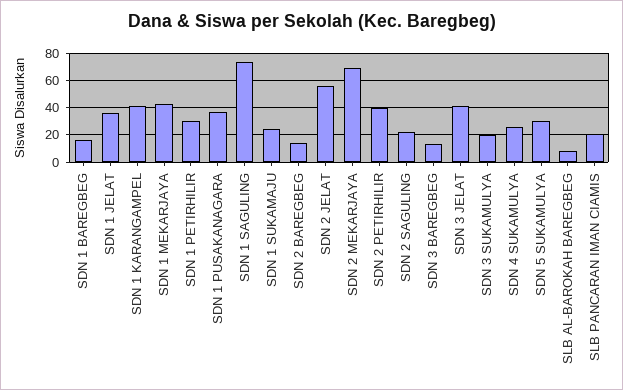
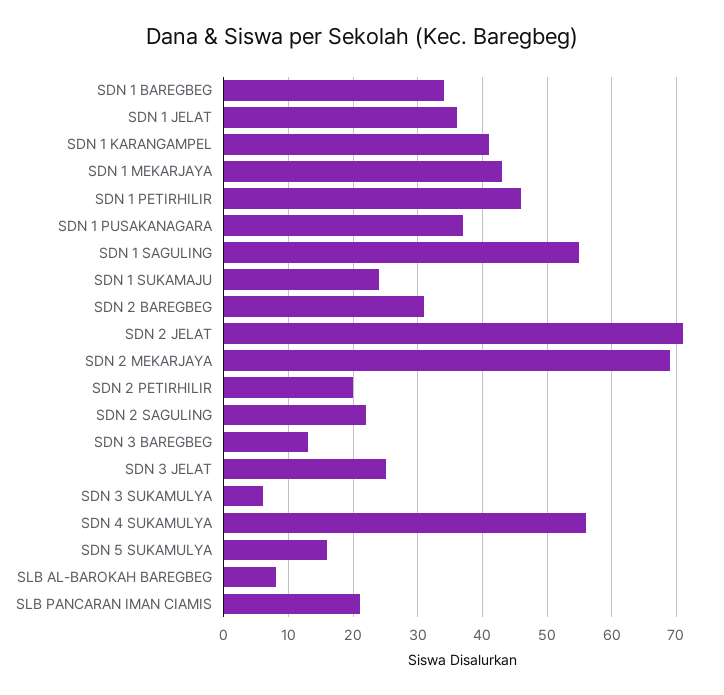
  {
-   "SDN 1 BAREGBEG": 15,
+   "SDN 1 BAREGBEG": 34,
    "SDN 1 JELAT": 36,
    "SDN 1 KARANGAMPEL": 41,
    "SDN 1 MEKARJAYA": 43,
-   "SDN 1 PETIRHILIR": 30,
+   "SDN 1 PETIRHILIR": 46,
    "SDN 1 PUSAKANAGARA": 37,
-   "SDN 1 SAGULING": 75,
+   "SDN 1 SAGULING": 55,
    "SDN 1 SUKAMAJU": 24,
-   "SDN 2 BAREGBEG": 15,
+   "SDN 2 BAREGBEG": 31,
-   "SDN 2 JELAT": 55,
+   "SDN 2 JELAT": 71,
    "SDN 2 MEKARJAYA": 69,
-   "SDN 2 PETIRHILIR": 40,
+   "SDN 2 PETIRHILIR": 20,
    "SDN 2 SAGULING": 22,
    "SDN 3 BAREGBEG": 13,
-   "SDN 3 JELAT": 40,
+   "SDN 3 JELAT": 25,
-   "SDN 3 SUKAMULYA": 20,
+   "SDN 3 SUKAMULYA": 6,
-   "SDN 4 SUKAMULYA": 25,
+   "SDN 4 SUKAMULYA": 56,
-   "SDN 5 SUKAMULYA": 30,
+   "SDN 5 SUKAMULYA": 16,
    "SLB AL-BAROKAH BAREGBEG": 8,
    "SLB PANCARAN IMAN CIAMIS": 21
  }

